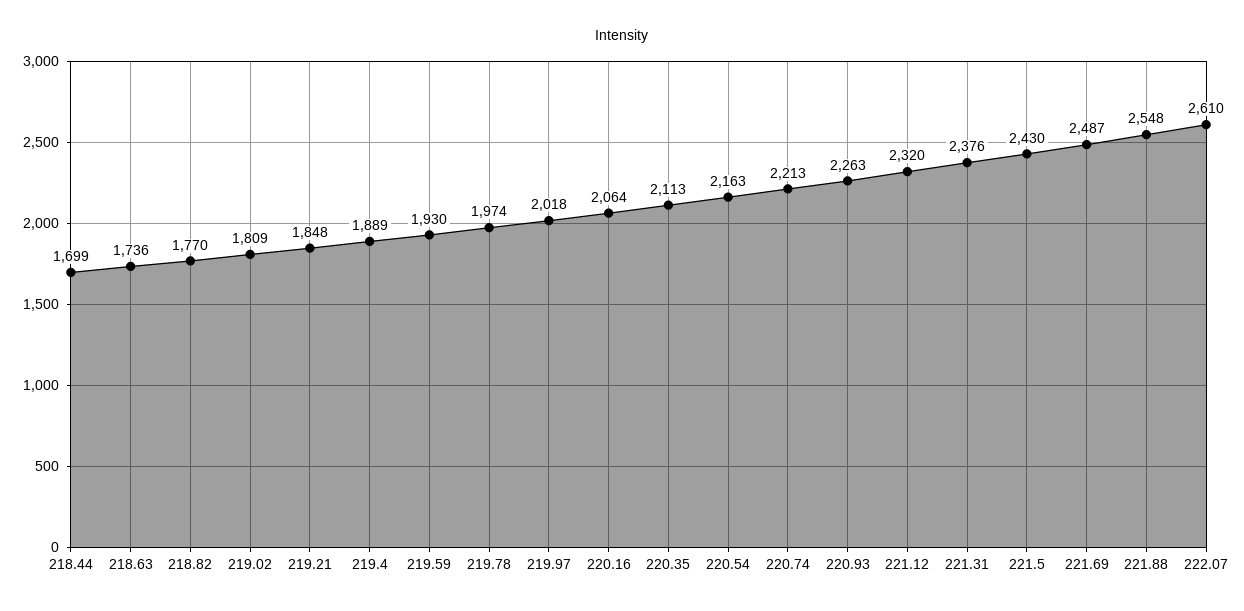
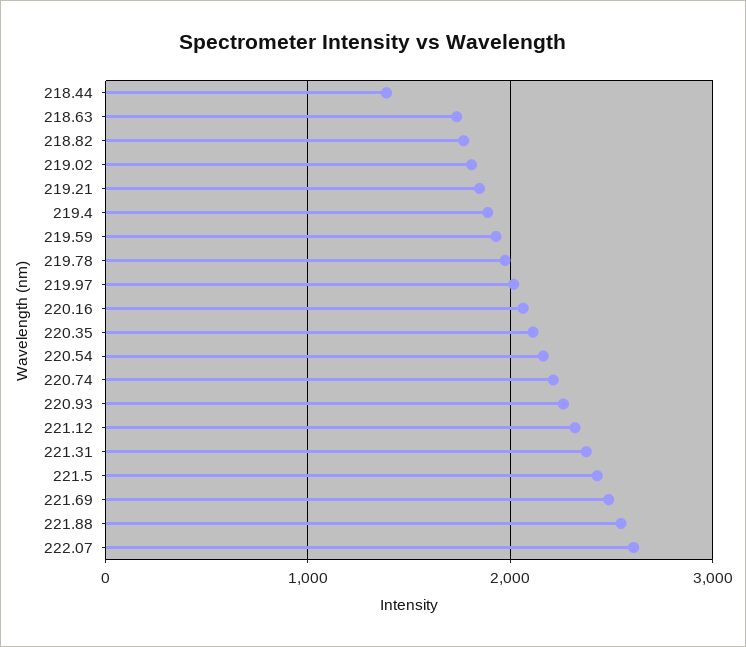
  {
-   "218.44": 1699,
+   "218.44": 1400,
    "218.63": 1736,
    "218.82": 1770,
    "219.02": 1809,
    "219.21": 1848,
    "219.4": 1889,
    "219.59": 1930,
    "219.78": 1974,
    "219.97": 2018,
    "220.16": 2064,
    "220.35": 2113,
    "220.54": 2163,
    "220.74": 2213,
    "220.93": 2263,
    "221.12": 2320,
    "221.31": 2376,
    "221.5": 2430,
    "221.69": 2487,
    "221.88": 2548,
    "222.07": 2610
  }

